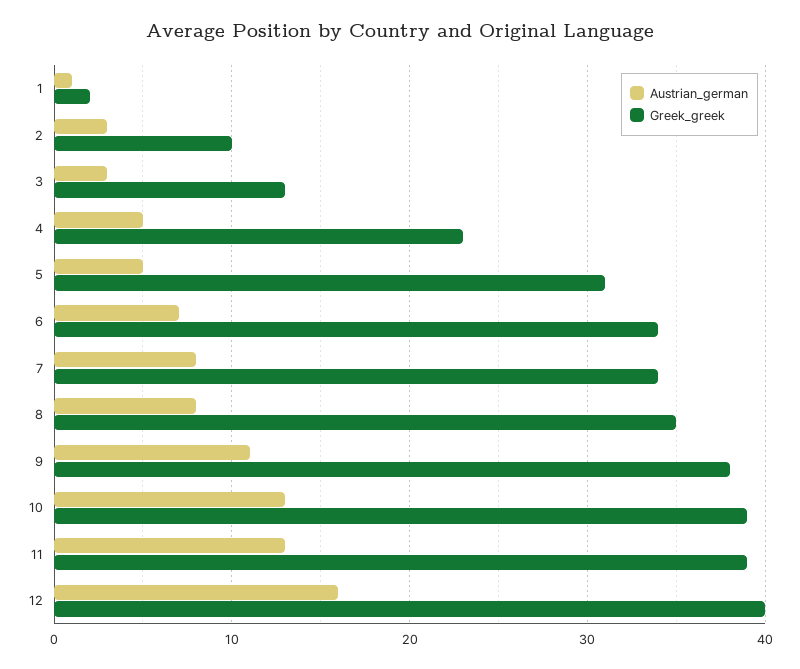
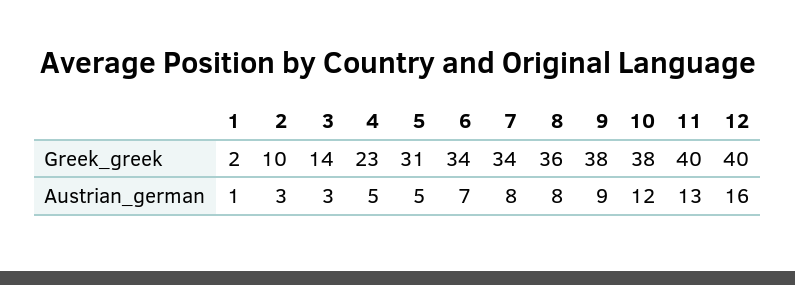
  {
    "Austrian_german": {
      "1": 1,
      "2": 3,
      "3": 3,
      "4": 5,
      "5": 5,
      "6": 7,
      "7": 8,
      "8": 8,
-     "9": 11,
+     "9": 9,
-     "10": 13,
+     "10": 12,
      "11": 13,
      "12": 16
    },
    "Greek_greek": {
      "1": 2,
      "2": 10,
-     "3": 13,
+     "3": 14,
      "4": 23,
      "5": 31,
      "6": 34,
      "7": 34,
-     "8": 35,
+     "8": 36,
      "9": 38,
-     "10": 39,
+     "10": 38,
-     "11": 39,
+     "11": 40,
      "12": 40
    }
  }

